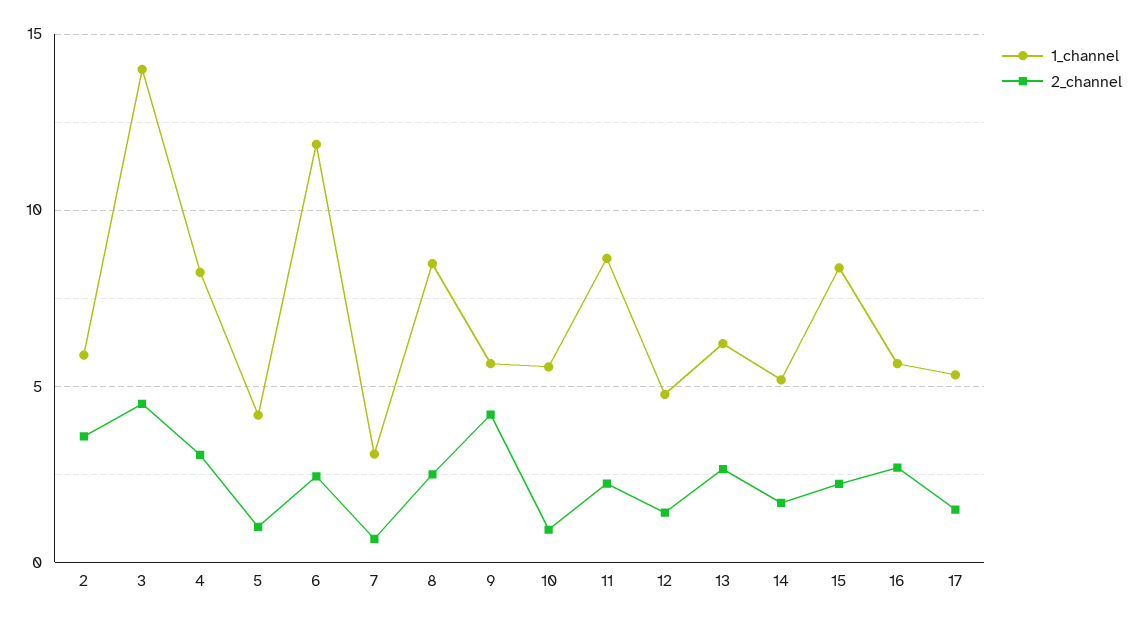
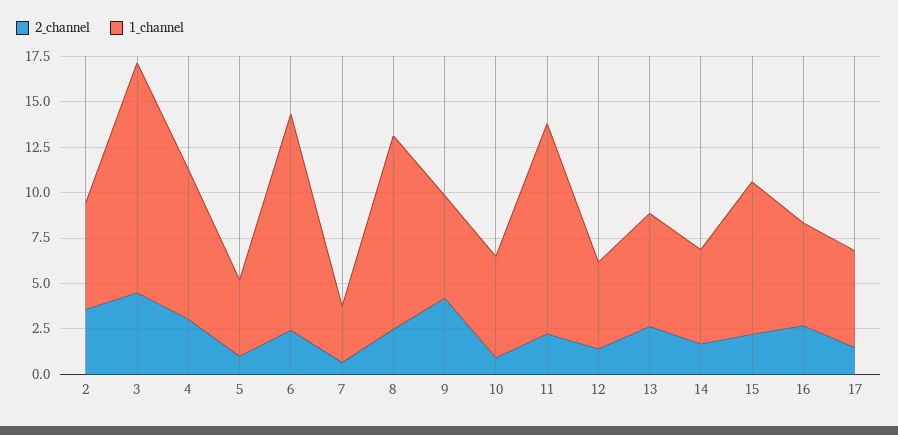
  {
    "1_channel": {
      "2": 6,
-     "3": 14,
+     "3": 12.5,
      "4": 8,
      "5": 4,
      "6": 12,
      "7": 3,
-     "8": 8.5,
+     "8": 10.5,
      "9": 5.5,
      "10": 5.5,
-     "11": 8.5,
+     "11": 11.5,
      "12": 5,
      "13": 6,
      "14": 5,
      "15": 8.5,
      "16": 5.5,
      "17": 5.5
    },
    "2_channel": {
      "2": 3.5,
      "3": 4.5,
      "4": 3,
      "5": 1,
      "6": 2.5,
      "7": 0.5,
      "8": 2.5,
      "9": 4,
      "10": 1,
      "11": 2,
      "12": 1.5,
      "13": 2.5,
      "14": 1.5,
      "15": 2,
      "16": 2.5,
      "17": 1.5
    }
  }

